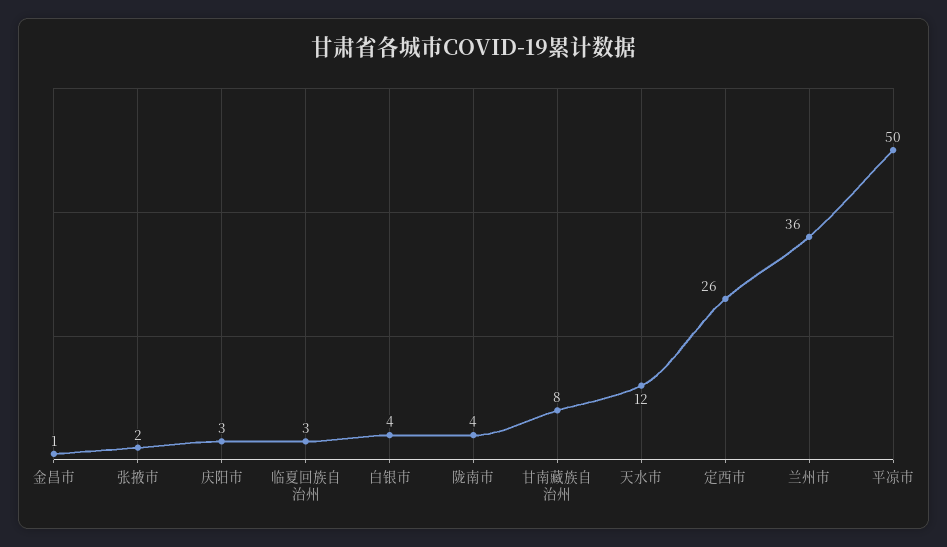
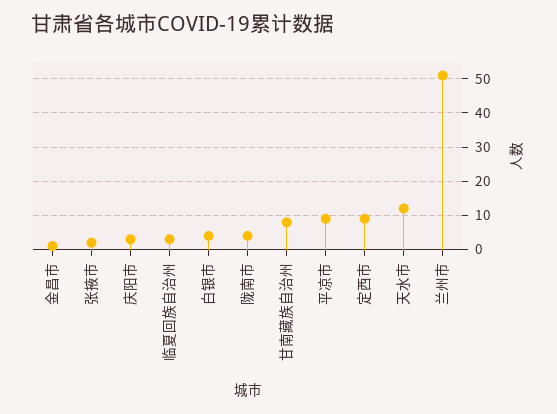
  {
    "金昌市": 1,
    "张掖市": 2,
    "庆阳市": 3,
    "临夏回族自治州": 3,
    "白银市": 4,
    "陇南市": 4,
    "甘南藏族自治州": 8,
    "天水市": 12,
-   "定西市": 26,
+   "定西市": 10,
-   "兰州市": 36,
+   "兰州市": 50,
-   "平凉市": 50
+   "平凉市": 10
  }

